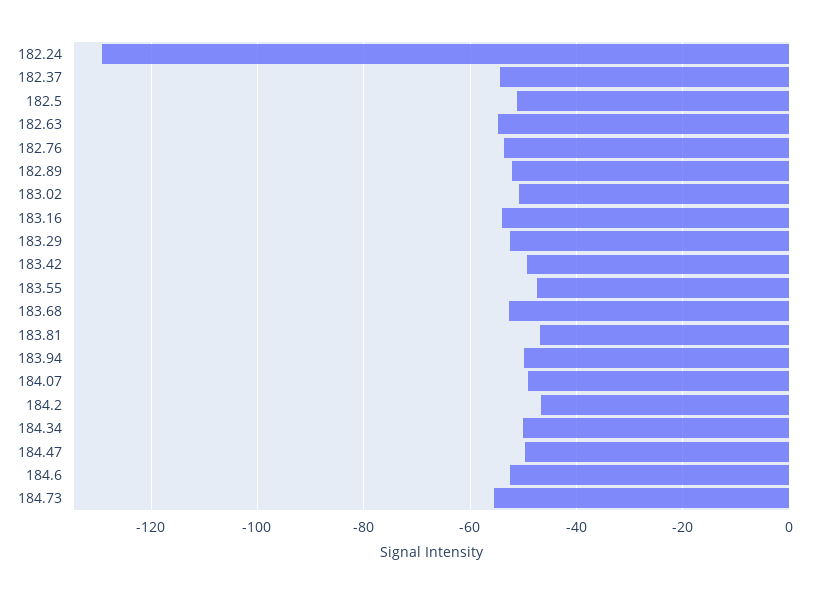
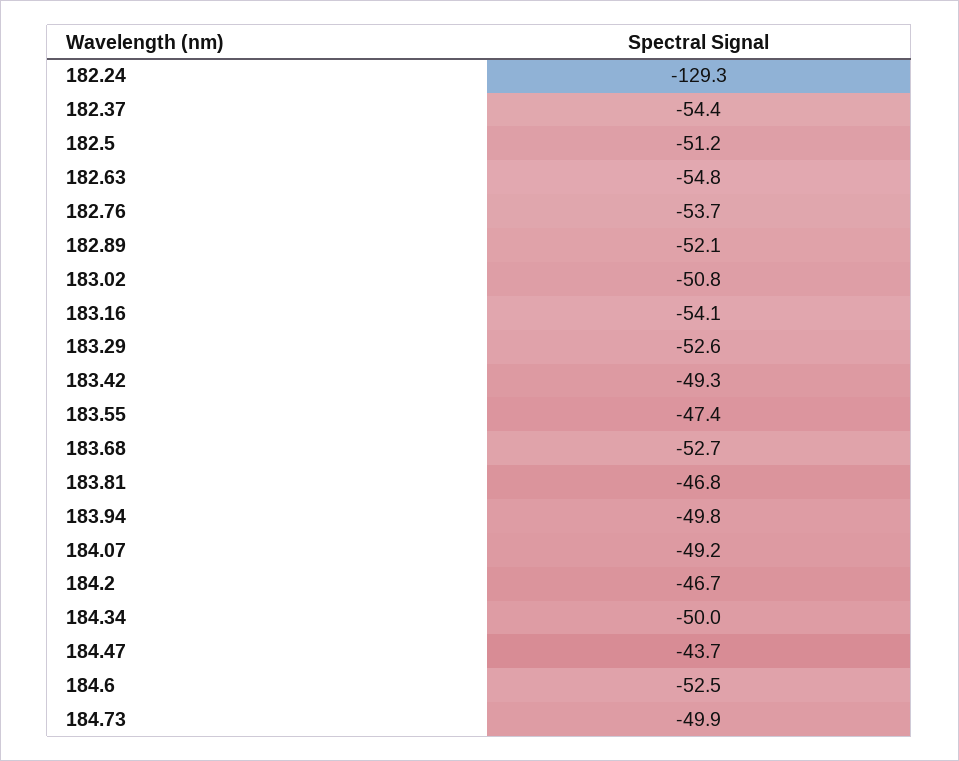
  {
    "182.24": -129.3,
    "182.37": -54.4,
    "182.5": -51.2,
    "182.63": -54.8,
    "182.76": -53.7,
    "182.89": -52.1,
    "183.02": -50.8,
    "183.16": -54.1,
    "183.29": -52.6,
    "183.42": -49.3,
    "183.55": -47.4,
    "183.68": -52.7,
    "183.81": -46.8,
    "183.94": -49.8,
    "184.07": -49.2,
    "184.2": -46.7,
    "184.34": -50,
-   "184.47": -50,
+   "184.47": -43.7,
    "184.6": -52.5,
-   "184.73": -56
+   "184.73": -49.9
  }

